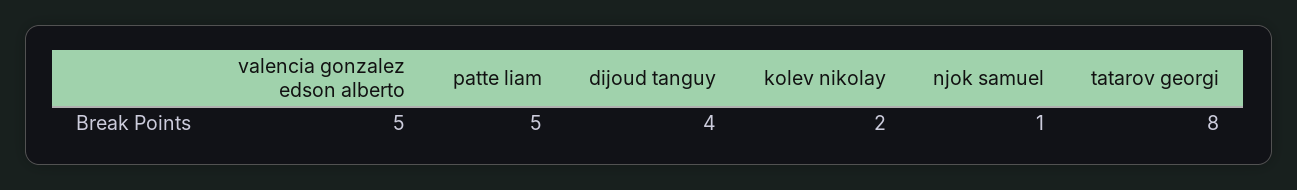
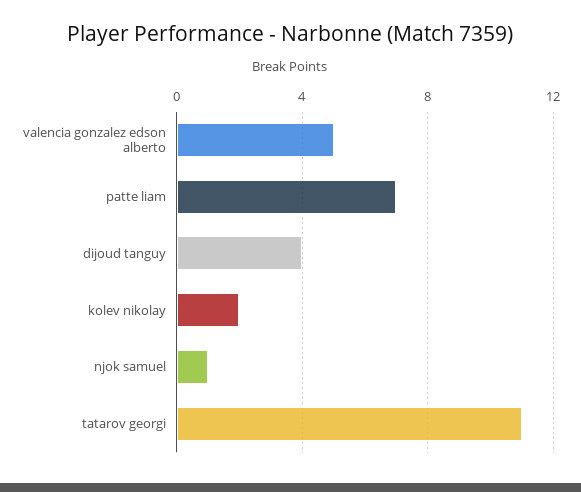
  {
    "valencia gonzalez edson alberto": 5,
-   "patte liam": 5,
+   "patte liam": 7,
    "dijoud tanguy": 4,
    "kolev nikolay": 2,
    "njok samuel": 1,
-   "tatarov georgi": 8
+   "tatarov georgi": 11
  }

